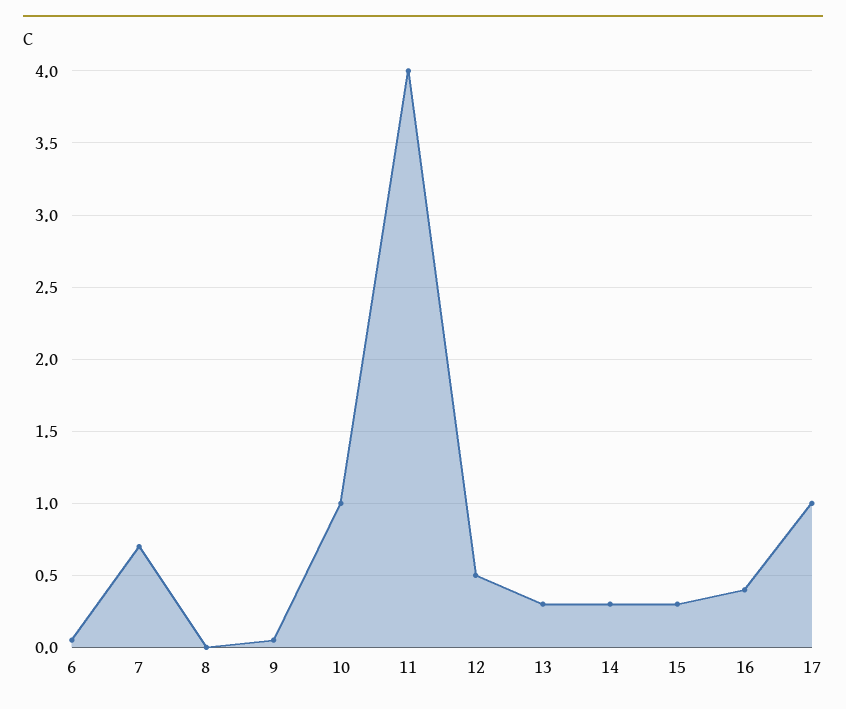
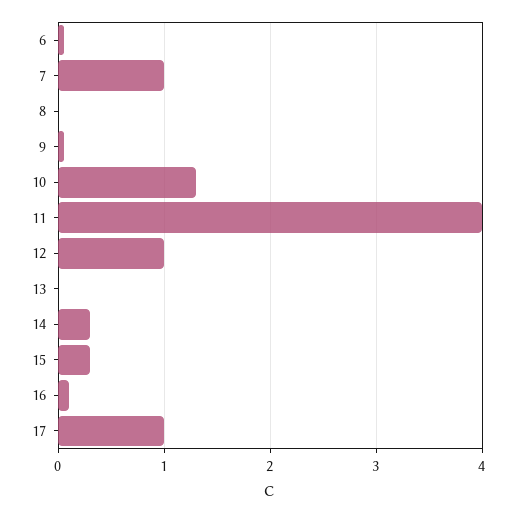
  {
    "6": 0.05,
-   "7": 0.7,
+   "7": 1,
    "8": 0,
    "9": 0.05,
-   "10": 1,
+   "10": 1.3,
    "11": 4,
-   "12": 0.5,
+   "12": 1,
-   "13": 0.3,
+   "13": 0,
    "14": 0.3,
    "15": 0.3,
-   "16": 0.4,
+   "16": 0.1,
    "17": 1
  }

